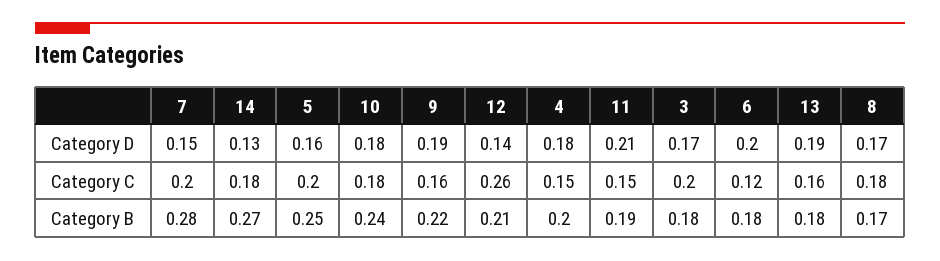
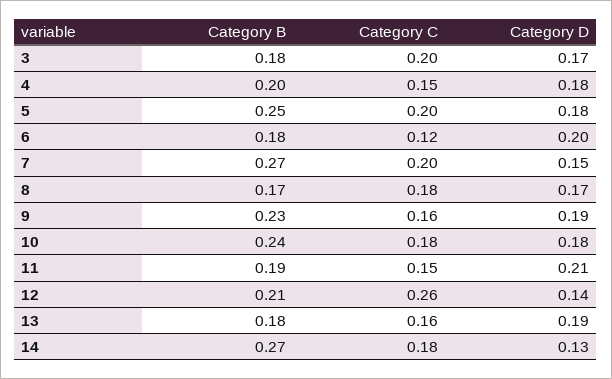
  {
    "7": {
      "Category D": 0.15,
      "Category C": 0.2,
-     "Category B": 0.28
+     "Category B": 0.27
    },
    "14": {
      "Category D": 0.13,
      "Category C": 0.18,
      "Category B": 0.27
    },
    "5": {
-     "Category D": 0.16,
+     "Category D": 0.18,
      "Category C": 0.2,
      "Category B": 0.25
    },
    "10": {
      "Category D": 0.18,
      "Category C": 0.18,
      "Category B": 0.24
    },
    "9": {
      "Category D": 0.19,
      "Category C": 0.16,
-     "Category B": 0.22
+     "Category B": 0.23
    },
    "12": {
      "Category D": 0.14,
      "Category C": 0.26,
      "Category B": 0.21
    },
    "4": {
      "Category D": 0.18,
      "Category C": 0.15,
      "Category B": 0.2
    },
    "11": {
      "Category D": 0.21,
      "Category C": 0.15,
      "Category B": 0.19
    },
    "3": {
      "Category D": 0.17,
      "Category C": 0.2,
      "Category B": 0.18
    },
    "6": {
      "Category D": 0.2,
      "Category C": 0.12,
      "Category B": 0.18
    },
    "13": {
      "Category D": 0.19,
      "Category C": 0.16,
      "Category B": 0.18
    },
    "8": {
      "Category D": 0.17,
      "Category C": 0.18,
      "Category B": 0.17
    }
  }

